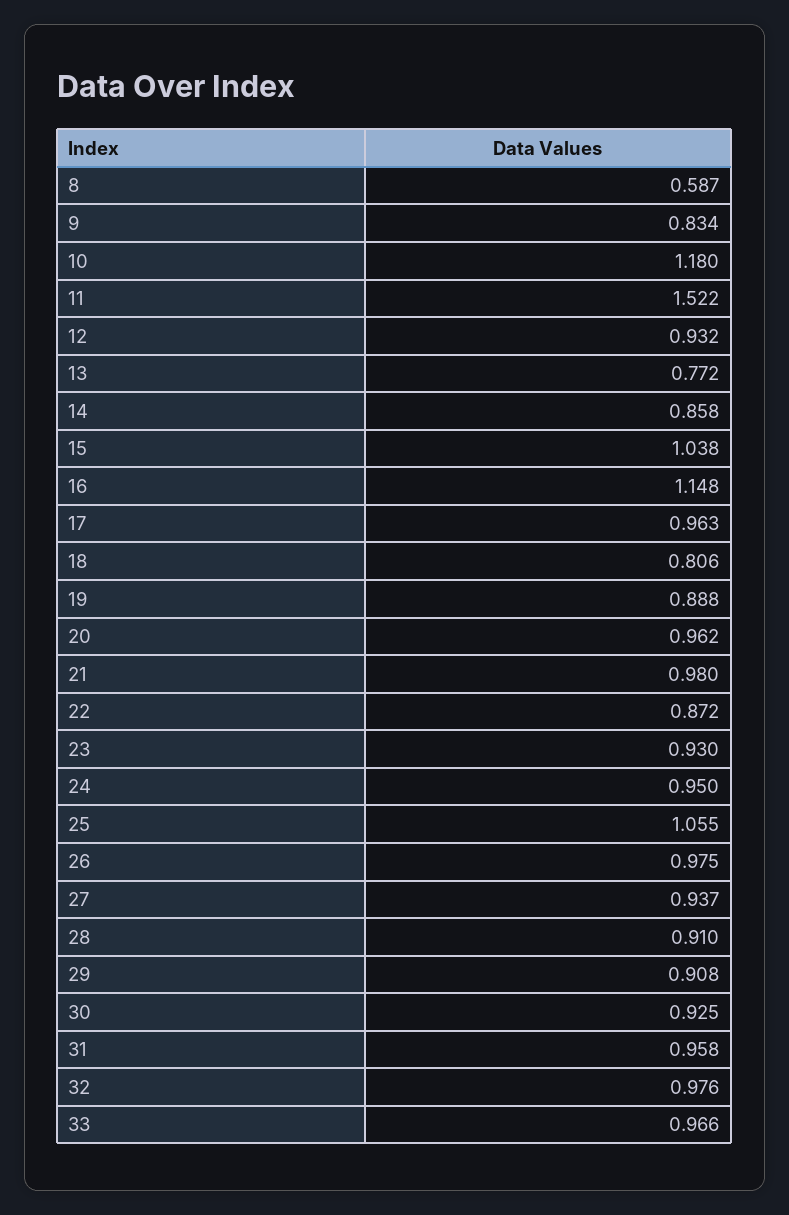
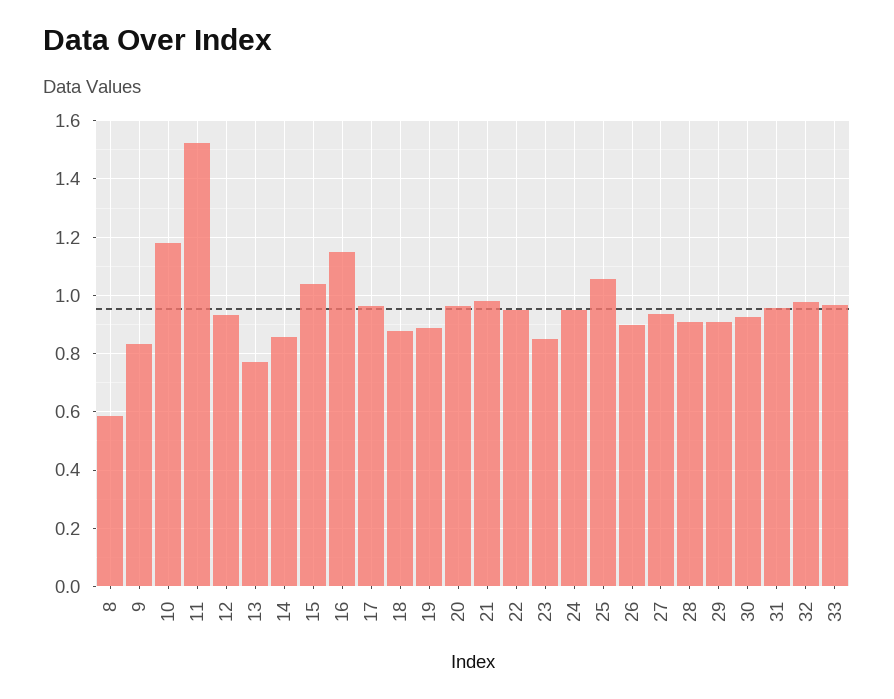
  {
    "8": 0.587,
    "9": 0.834,
    "10": 1.18,
    "11": 1.522,
    "12": 0.932,
    "13": 0.772,
    "14": 0.858,
    "15": 1.038,
    "16": 1.148,
    "17": 0.963,
-   "18": 0.806,
+   "18": 0.875,
    "19": 0.888,
    "20": 0.962,
    "21": 0.98,
-   "22": 0.872,
+   "22": 0.95,
-   "23": 0.93,
+   "23": 0.85,
    "24": 0.95,
    "25": 1.055,
-   "26": 0.975,
+   "26": 0.9,
    "27": 0.937,
    "28": 0.91,
    "29": 0.908,
    "30": 0.925,
    "31": 0.958,
    "32": 0.976,
    "33": 0.966
  }

